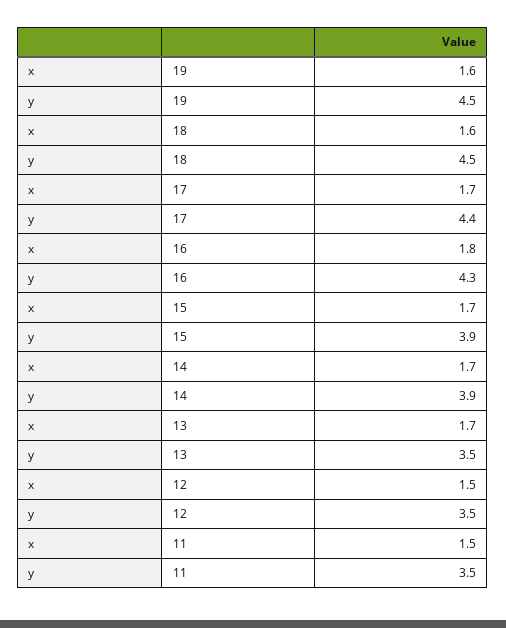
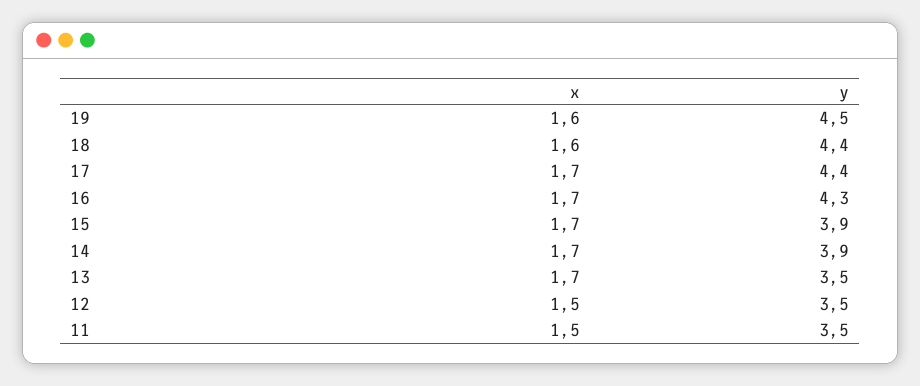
  {
    "x": {
      "19": 1.6,
      "18": 1.6,
      "17": 1.7,
-     "16": 1.8,
+     "16": 1.7,
      "15": 1.7,
      "14": 1.7,
      "13": 1.7,
      "12": 1.5,
      "11": 1.5
    },
    "y": {
      "19": 4.5,
-     "18": 4.5,
+     "18": 4.4,
      "17": 4.4,
      "16": 4.3,
      "15": 3.9,
      "14": 3.9,
      "13": 3.5,
      "12": 3.5,
      "11": 3.5
    }
  }

